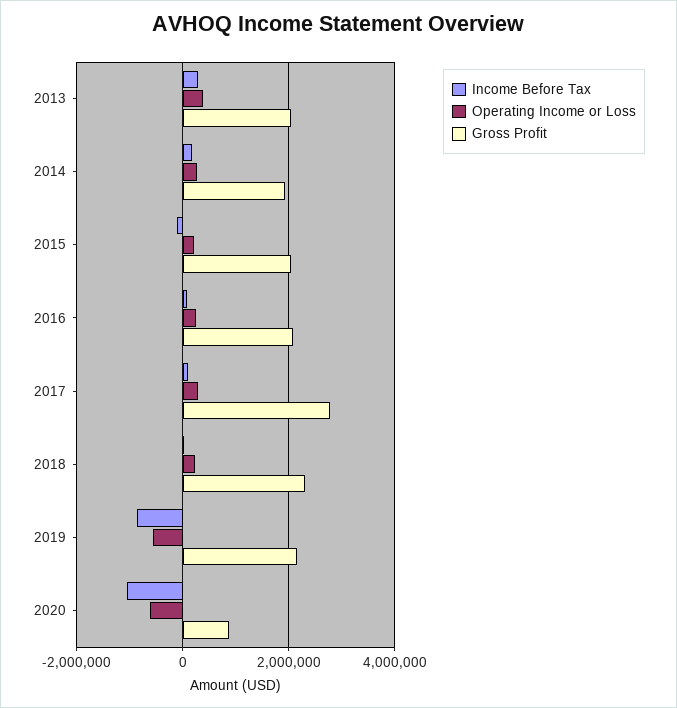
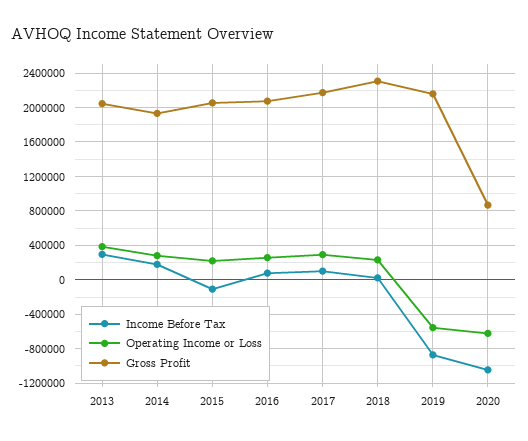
  {
    "Income Before Tax": {
      "2013": 300000,
      "2014": 200000,
      "2015": -100000,
      "2016": 100000,
      "2017": 100000,
      "2018": 0,
      "2019": -900000,
      "2020": -1000000
    },
    "Operating Income or Loss": {
      "2013": 400000,
      "2014": 300000,
      "2015": 200000,
      "2016": 300000,
      "2017": 300000,
      "2018": 200000,
      "2019": -600000,
      "2020": -600000
    },
    "Gross Profit": {
      "2013": 2000000,
      "2014": 1900000,
      "2015": 2100000,
      "2016": 2100000,
-     "2017": 2800000,
+     "2017": 2200000,
      "2018": 2300000,
      "2019": 2200000,
      "2020": 900000
    }
  }

